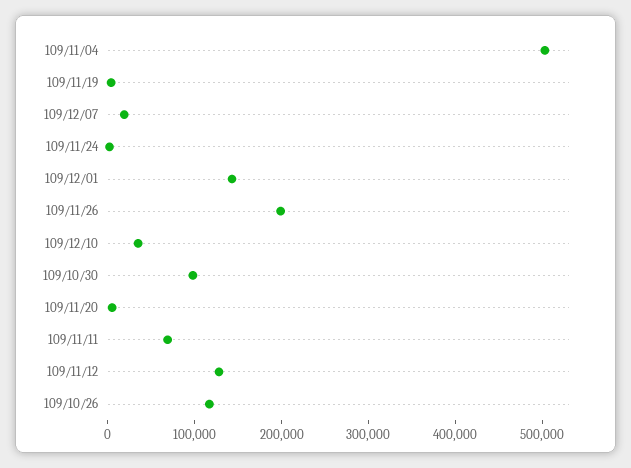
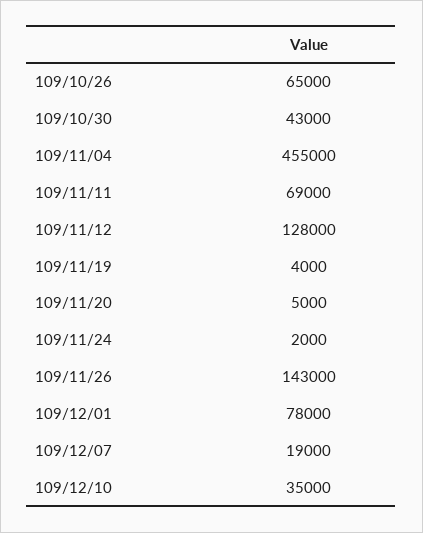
  {
-   "109/11/04": 500000,
+   "109/11/04": 455000,
    "109/11/19": 4000,
    "109/12/07": 19000,
    "109/11/24": 2000,
-   "109/12/01": 140000,
+   "109/12/01": 78000,
-   "109/11/26": 200000,
+   "109/11/26": 143000,
    "109/12/10": 35000,
-   "109/10/30": 100000,
+   "109/10/30": 43000,
    "109/11/20": 5000,
    "109/11/11": 69000,
    "109/11/12": 128000,
-   "109/10/26": 120000
+   "109/10/26": 65000
  }

